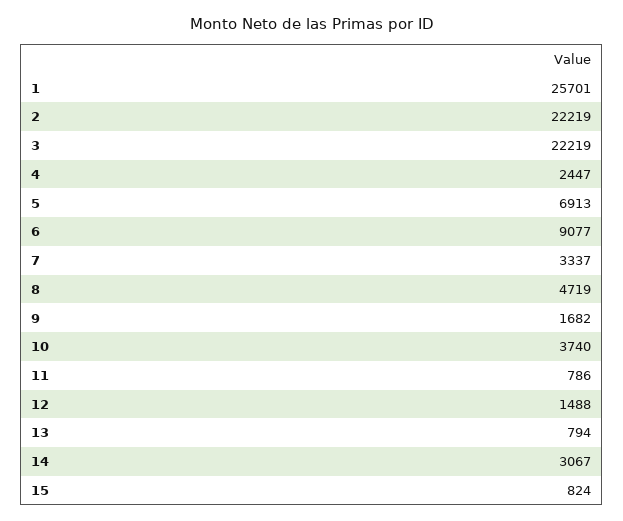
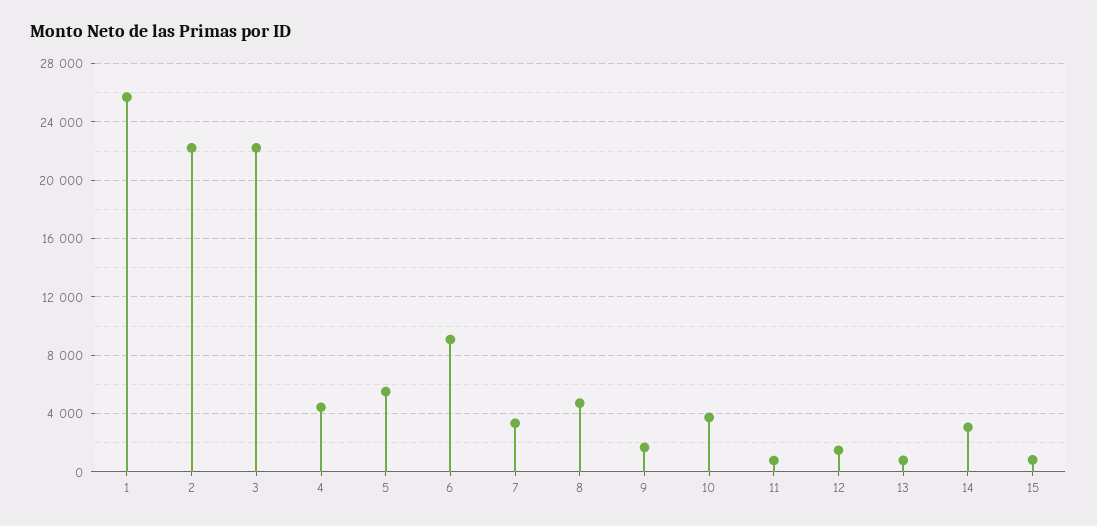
  {
    "1": 25701,
    "2": 22219,
    "3": 22219,
-   "4": 2447,
+   "4": 4500,
-   "5": 6913,
+   "5": 5500,
    "6": 9077,
    "7": 3337,
    "8": 4719,
    "9": 1682,
    "10": 3740,
    "11": 786,
    "12": 1488,
    "13": 794,
    "14": 3067,
    "15": 824
  }

